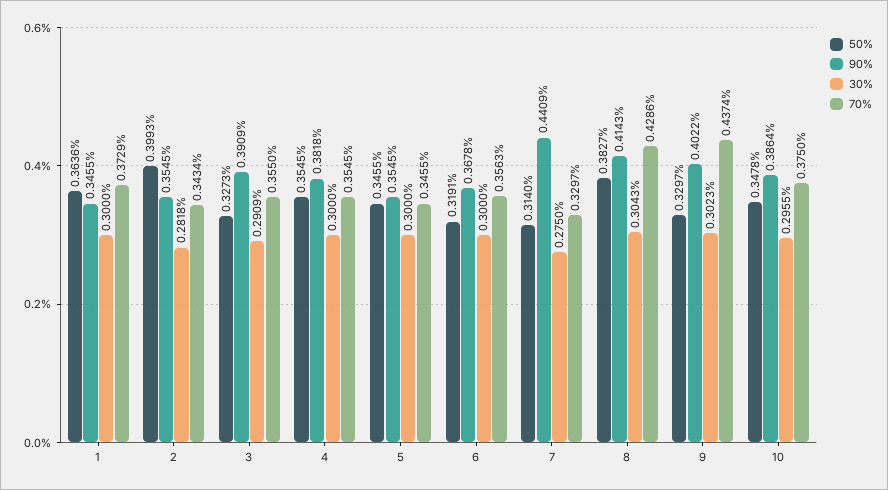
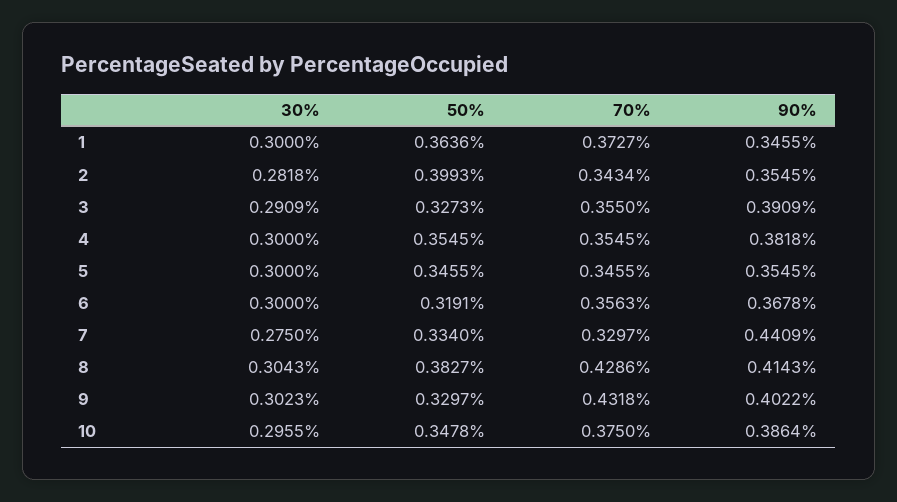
  {
    "50%": {
      "1": 0.3636,
      "2": 0.3993,
      "3": 0.3273,
      "4": 0.3545,
      "5": 0.3455,
      "6": 0.3191,
-     "7": 0.314,
+     "7": 0.334,
      "8": 0.3827,
      "9": 0.3297,
      "10": 0.3478
    },
    "90%": {
      "1": 0.3455,
      "2": 0.3545,
      "3": 0.3909,
      "4": 0.3818,
      "5": 0.3545,
      "6": 0.3678,
      "7": 0.4409,
      "8": 0.4143,
      "9": 0.4022,
      "10": 0.3864
    },
    "30%": {
      "1": 0.3,
      "2": 0.2818,
      "3": 0.2909,
      "4": 0.3,
      "5": 0.3,
      "6": 0.3,
      "7": 0.275,
      "8": 0.3043,
      "9": 0.3023,
      "10": 0.2955
    },
    "70%": {
-     "1": 0.3729,
+     "1": 0.3727,
      "2": 0.3434,
      "3": 0.355,
      "4": 0.3545,
      "5": 0.3455,
      "6": 0.3563,
      "7": 0.3297,
      "8": 0.4286,
-     "9": 0.4374,
+     "9": 0.4318,
      "10": 0.375
    }
  }

